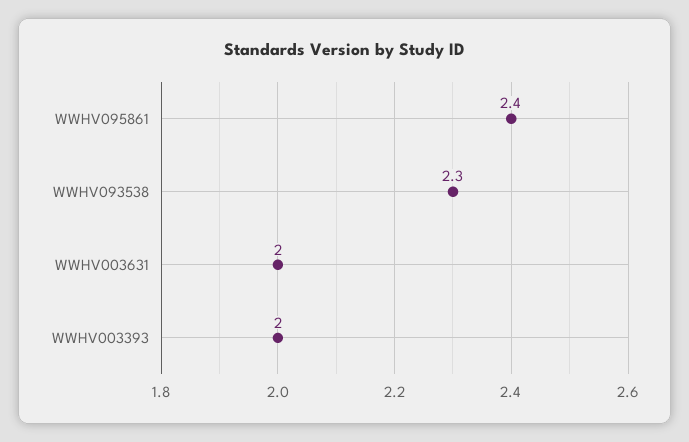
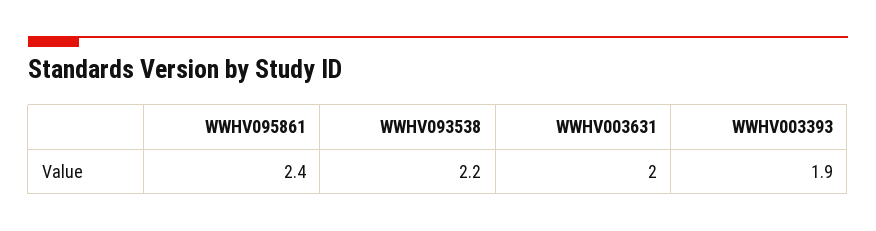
  {
    "WWHV095861": 2.4,
-   "WWHV093538": 2.3,
+   "WWHV093538": 2.2,
    "WWHV003631": 2,
-   "WWHV003393": 2
+   "WWHV003393": 1.9
  }

